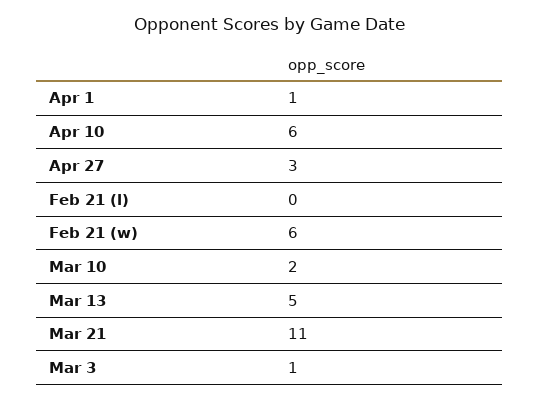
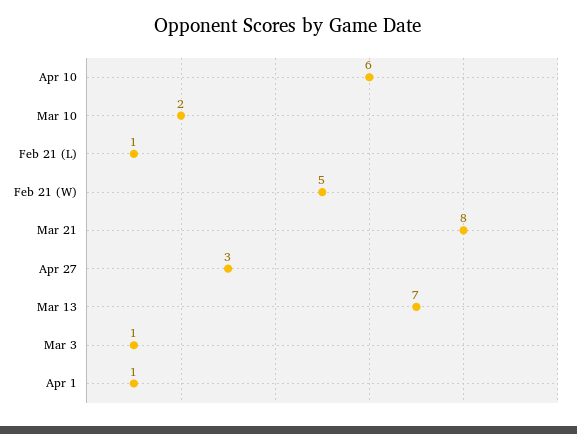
  {
    "Apr 1": 1,
    "Apr 10": 6,
    "Apr 27": 3,
-   "Feb 21 (l)": 0,
+   "Feb 21 (l)": 1,
-   "Feb 21 (w)": 6,
+   "Feb 21 (w)": 5,
    "Mar 10": 2,
-   "Mar 13": 5,
+   "Mar 13": 7,
-   "Mar 21": 11,
+   "Mar 21": 8,
    "Mar 3": 1
  }

